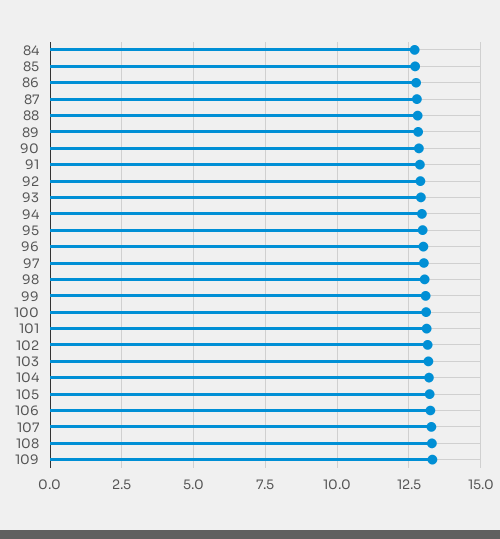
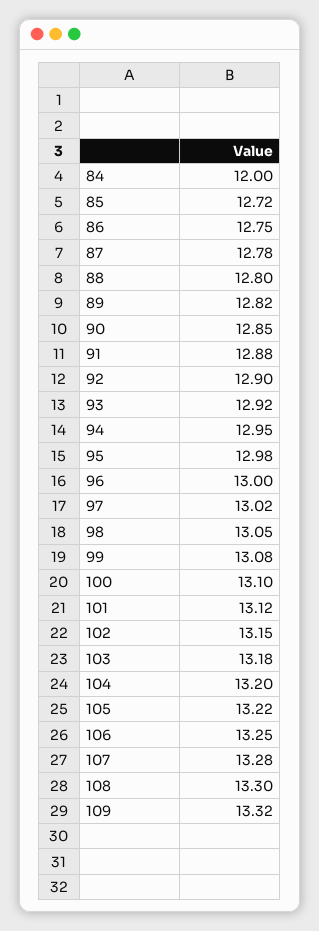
  {
-   "84": 12.75,
+   "84": 12,
    "85": 12.72,
    "86": 12.75,
    "87": 12.78,
    "88": 12.8,
    "89": 12.82,
    "90": 12.85,
    "91": 12.88,
    "92": 12.9,
    "93": 12.92,
    "94": 12.95,
    "95": 12.98,
    "96": 13,
    "97": 13.02,
    "98": 13.05,
    "99": 13.08,
    "100": 13.1,
    "101": 13.12,
    "102": 13.15,
    "103": 13.18,
    "104": 13.2,
    "105": 13.22,
    "106": 13.25,
    "107": 13.28,
    "108": 13.3,
    "109": 13.32
  }

